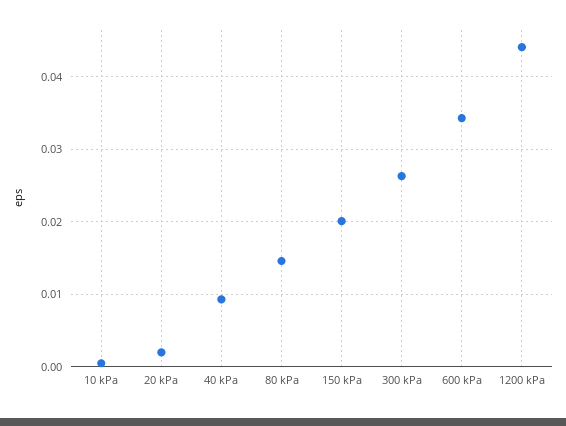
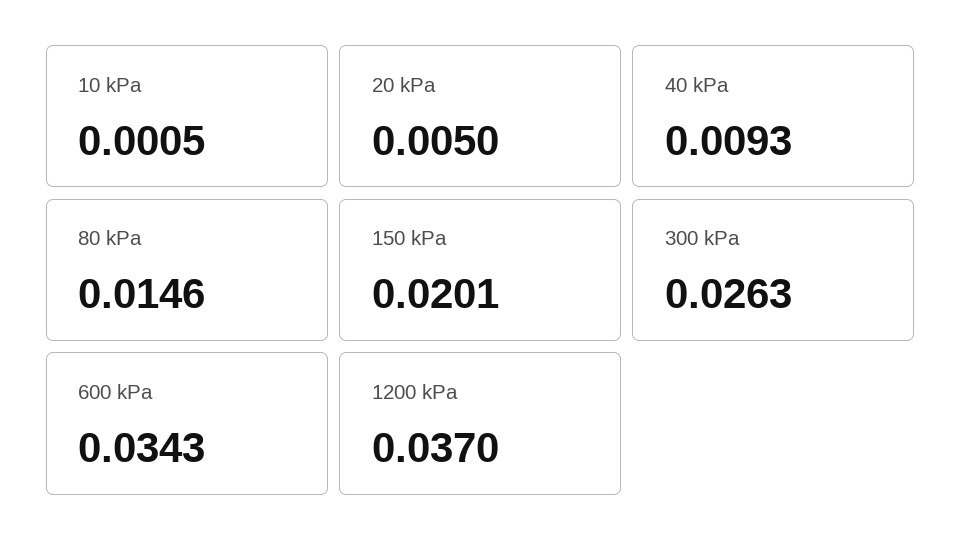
  {
    "10 kPa": 0.0005,
-   "20 kPa": 0.002,
+   "20 kPa": 0.005,
    "40 kPa": 0.0093,
    "80 kPa": 0.0146,
    "150 kPa": 0.0201,
    "300 kPa": 0.0263,
    "600 kPa": 0.0343,
-   "1200 kPa": 0.044
+   "1200 kPa": 0.037
  }

